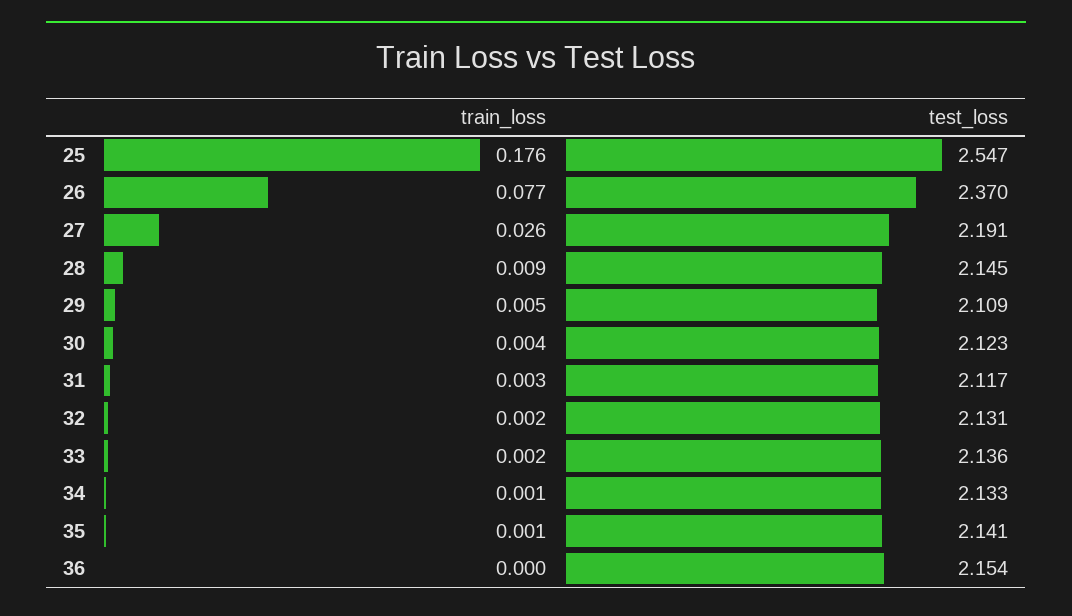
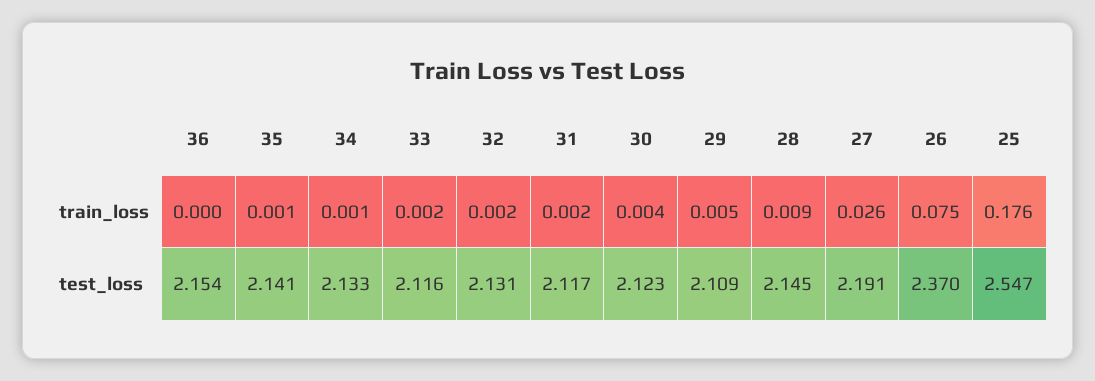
  {
    "train_loss": {
      "25": 0.176,
-     "26": 0.077,
+     "26": 0.075,
      "27": 0.026,
      "28": 0.009,
      "29": 0.005,
      "30": 0.004,
-     "31": 0.003,
+     "31": 0.002,
      "32": 0.002,
      "33": 0.002,
      "34": 0.001,
      "35": 0.001,
      "36": 0
    },
    "test_loss": {
      "25": 2.547,
      "26": 2.37,
      "27": 2.191,
      "28": 2.145,
      "29": 2.109,
      "30": 2.123,
      "31": 2.117,
      "32": 2.131,
-     "33": 2.136,
+     "33": 2.116,
      "34": 2.133,
      "35": 2.141,
      "36": 2.154
    }
  }

